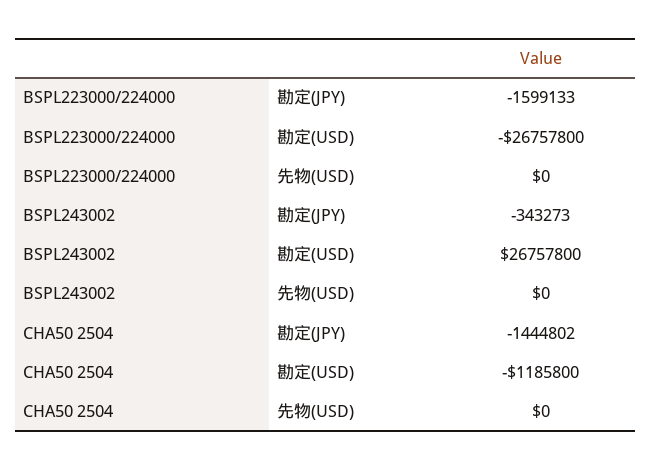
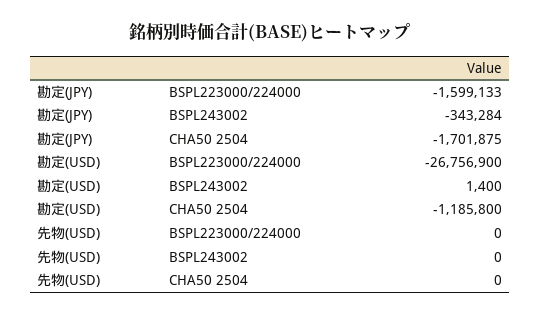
  {
    "BSPL223000/224000": {
      "勘定(JPY)": -1599133,
-     "勘定(USD)": -26757800,
+     "勘定(USD)": -26756900,
      "先物(USD)": 0
    },
    "BSPL243002": {
-     "勘定(JPY)": -343273,
+     "勘定(JPY)": -343284,
-     "勘定(USD)": 26757800,
+     "勘定(USD)": 1400,
      "先物(USD)": 0
    },
    "CHA50 2504": {
-     "勘定(JPY)": -1444802,
+     "勘定(JPY)": -1701875,
      "勘定(USD)": -1185800,
      "先物(USD)": 0
    }
  }

